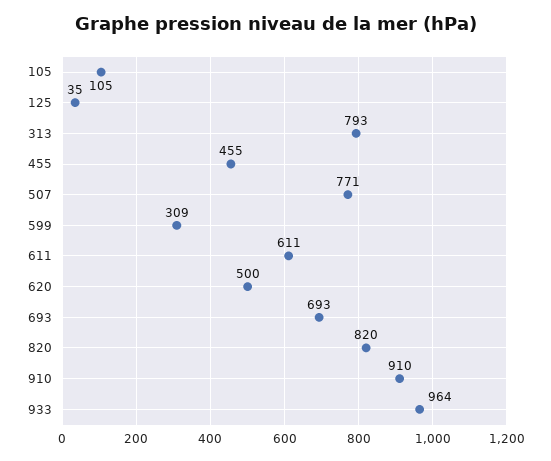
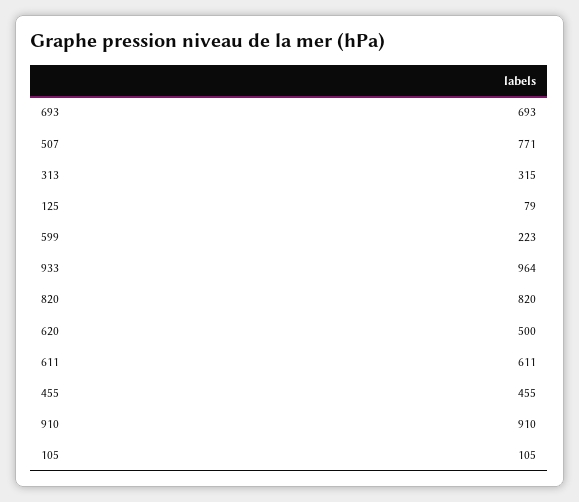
  {
    "105": 105,
-   "125": 35,
+   "125": 79,
-   "313": 793,
+   "313": 315,
    "455": 455,
    "507": 771,
-   "599": 309,
+   "599": 223,
    "611": 611,
    "620": 500,
    "693": 693,
    "820": 820,
    "910": 910,
    "933": 964
  }

